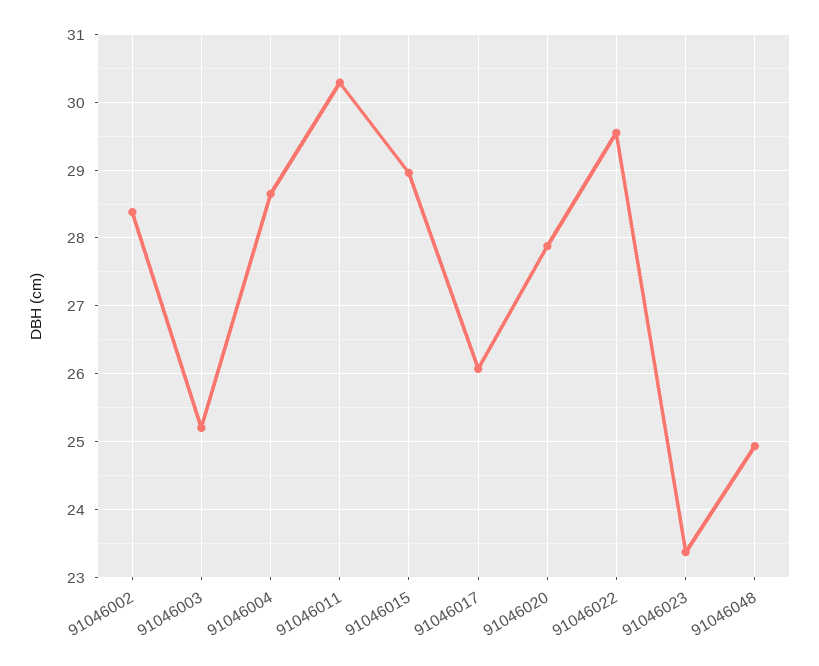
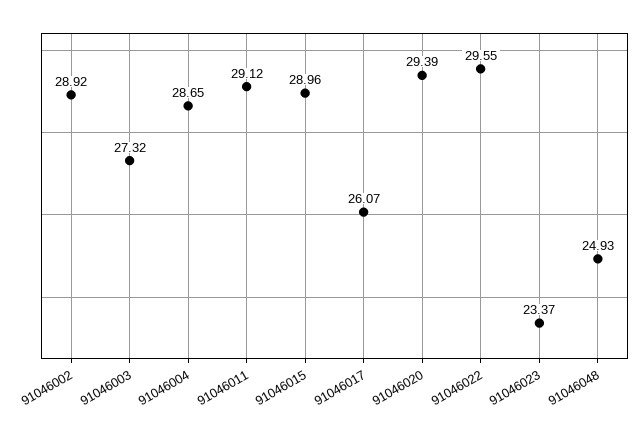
  {
-   "91046002": 28.4,
+   "91046002": 28.92,
-   "91046003": 25.2,
+   "91046003": 27.32,
    "91046004": 28.65,
-   "91046011": 30.3,
+   "91046011": 29.12,
    "91046015": 28.96,
    "91046017": 26.07,
-   "91046020": 27.9,
+   "91046020": 29.39,
    "91046022": 29.55,
    "91046023": 23.37,
    "91046048": 24.93
  }

